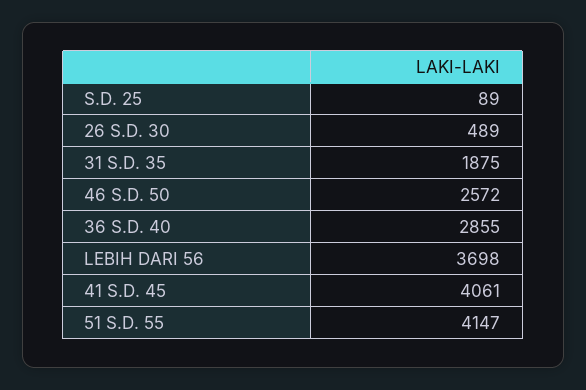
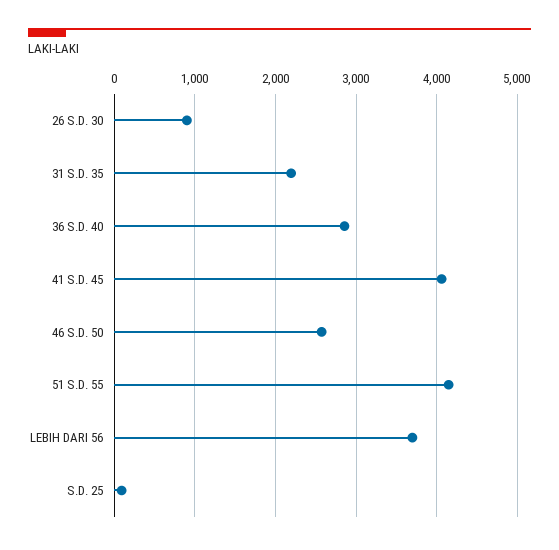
  {
    "S.D. 25": 89,
-   "26 S.D. 30": 489,
+   "26 S.D. 30": 900,
-   "31 S.D. 35": 1875,
+   "31 S.D. 35": 2200,
    "46 S.D. 50": 2572,
    "36 S.D. 40": 2855,
    "LEBIH DARI 56": 3698,
    "41 S.D. 45": 4061,
    "51 S.D. 55": 4147
  }

